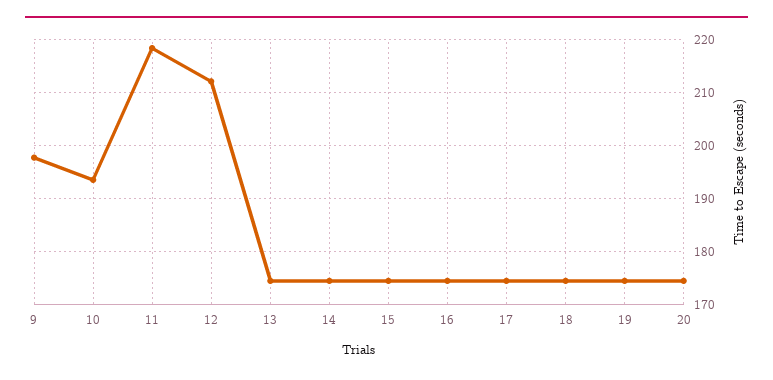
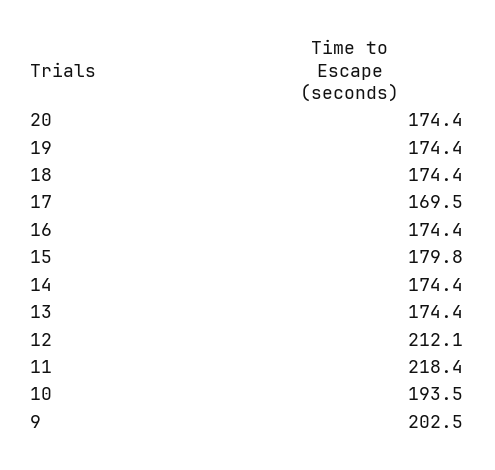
  {
-   "9": 198,
+   "9": 202.5,
    "10": 193.5,
    "11": 218.4,
    "12": 212.1,
    "13": 174.4,
    "14": 174.4,
-   "15": 174,
+   "15": 179.8,
    "16": 174.4,
-   "17": 174,
+   "17": 169.5,
    "18": 174.4,
    "19": 174.4,
    "20": 174.4
  }

